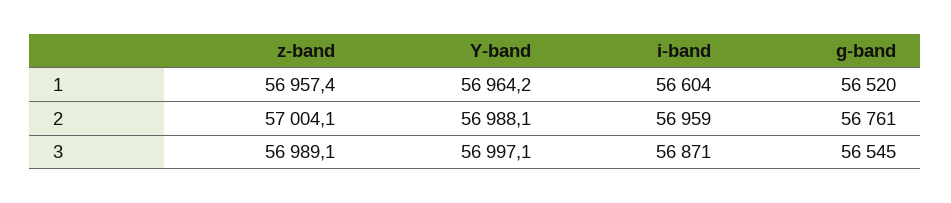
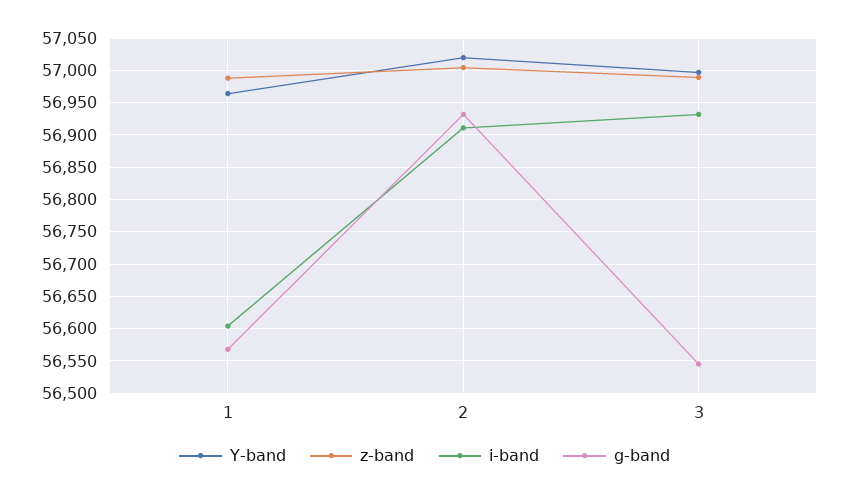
  {
    "z-band": {
-     "1": 56957.4,
+     "1": 56990,
      "2": 57004.1,
      "3": 56989.1
    },
    "Y-band": {
      "1": 56964.2,
-     "2": 56988.1,
+     "2": 57020,
      "3": 56997.1
    },
    "i-band": {
      "1": 56604,
-     "2": 56959,
+     "2": 56910,
-     "3": 56871
+     "3": 56930
    },
    "g-band": {
-     "1": 56520,
+     "1": 56570,
-     "2": 56761,
+     "2": 56930,
      "3": 56545
    }
  }

